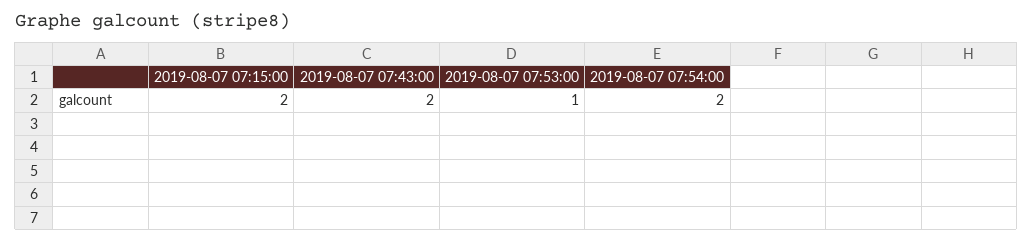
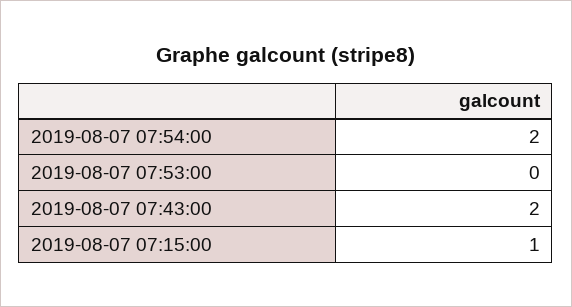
  {
-   "2019-08-07 07:15:00": 2,
+   "2019-08-07 07:15:00": 1,
    "2019-08-07 07:43:00": 2,
-   "2019-08-07 07:53:00": 1,
+   "2019-08-07 07:53:00": 0,
    "2019-08-07 07:54:00": 2
  }

